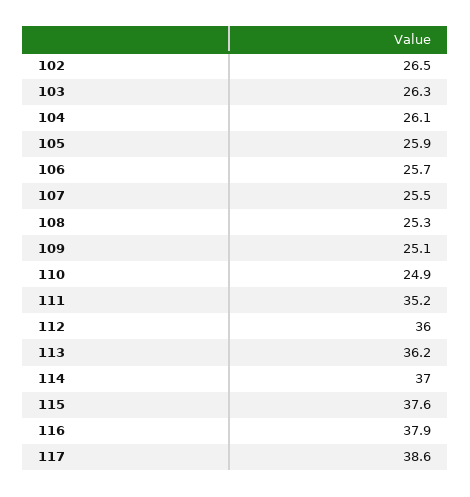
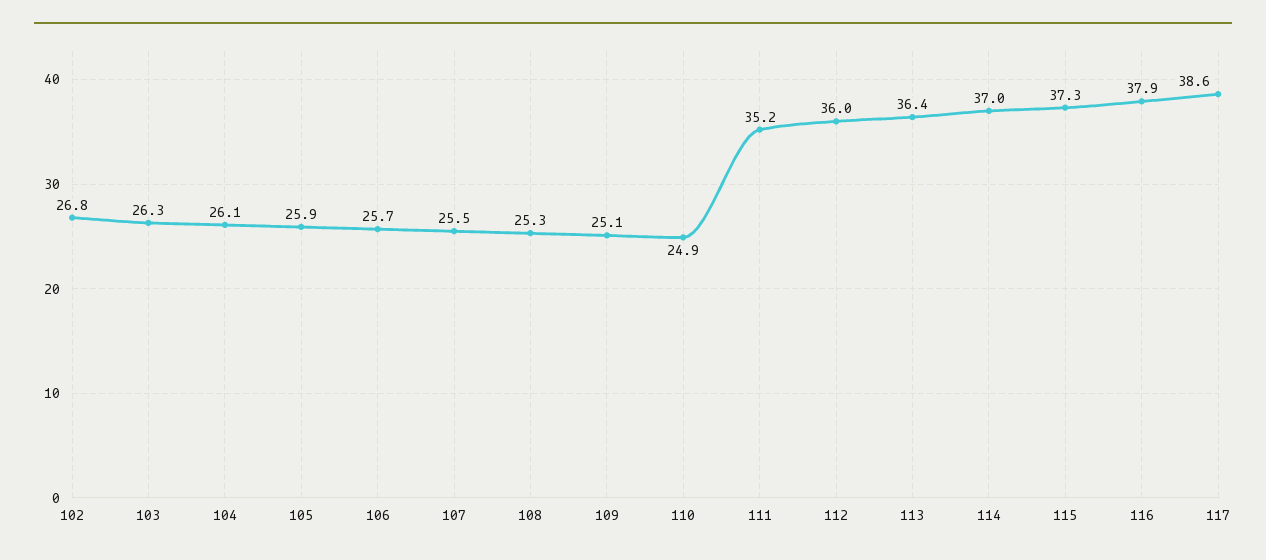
  {
-   "102": 26.5,
+   "102": 26.8,
    "103": 26.3,
    "104": 26.1,
    "105": 25.9,
    "106": 25.7,
    "107": 25.5,
    "108": 25.3,
    "109": 25.1,
    "110": 24.9,
    "111": 35.2,
    "112": 36,
-   "113": 36.2,
+   "113": 36.4,
    "114": 37,
-   "115": 37.6,
+   "115": 37.3,
    "116": 37.9,
    "117": 38.6
  }

